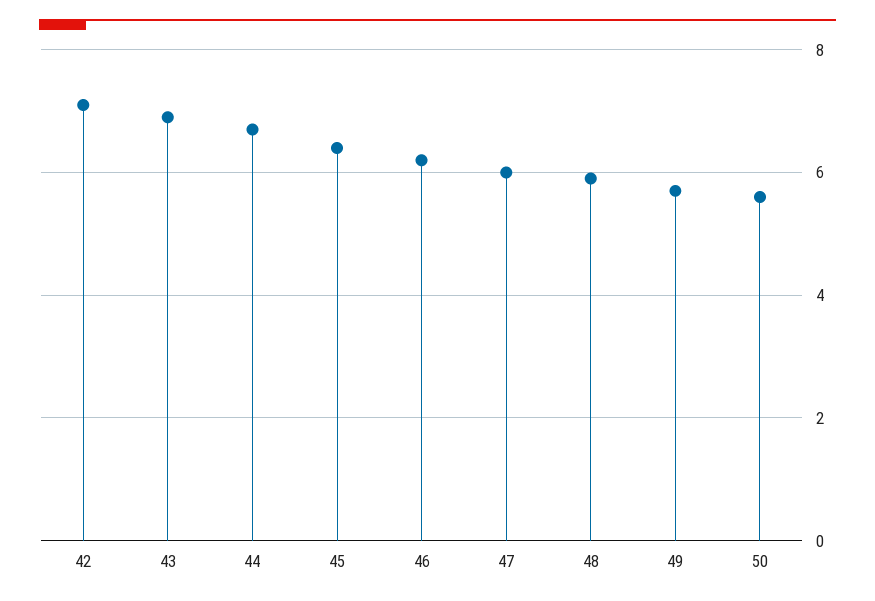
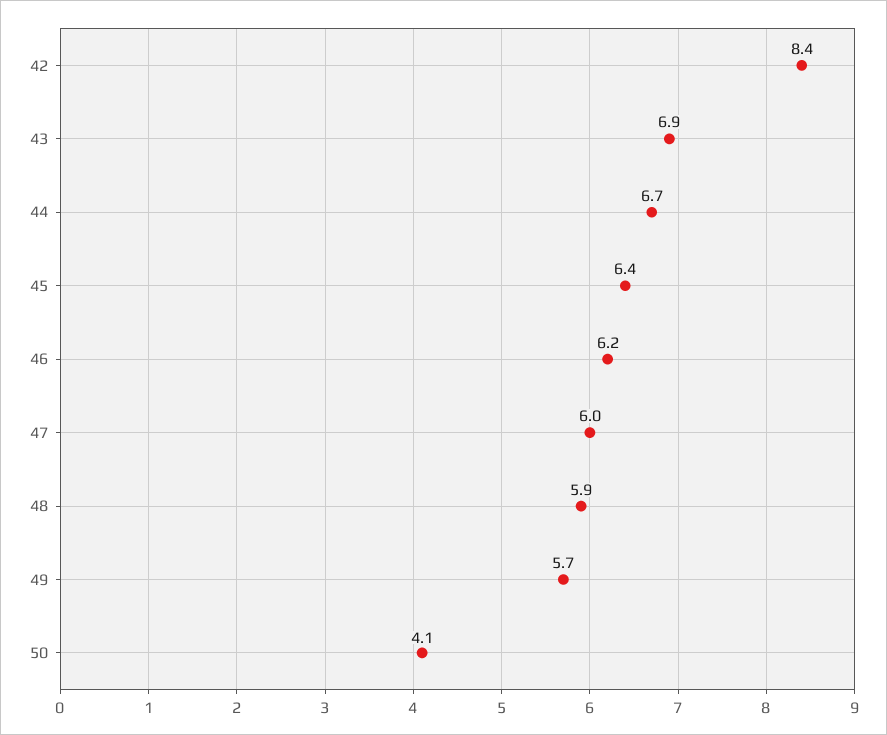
  {
-   "42": 7,
+   "42": 8.4,
    "43": 6.9,
    "44": 6.7,
    "45": 6.4,
    "46": 6.2,
    "47": 6,
    "48": 5.9,
    "49": 5.7,
-   "50": 5.5
+   "50": 4.1
  }

